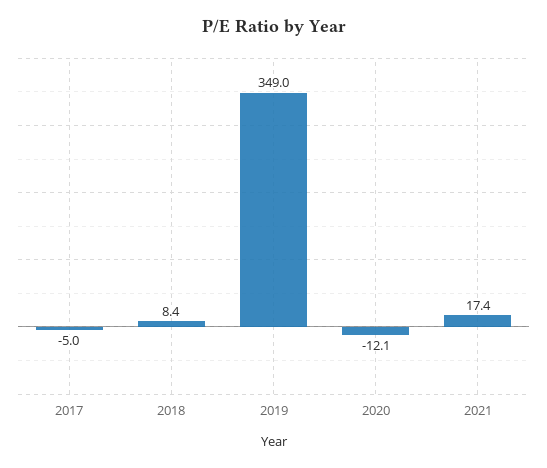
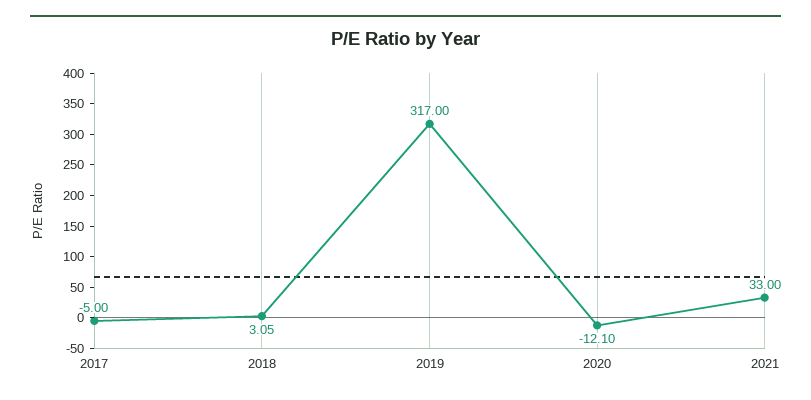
  {
    "2017": -5,
-   "2018": 8.4,
+   "2018": 3.05,
-   "2019": 349,
+   "2019": 317,
    "2020": -12.1,
-   "2021": 17.4
+   "2021": 33
  }

